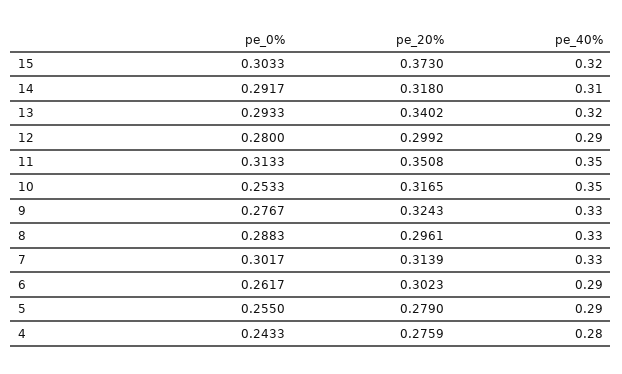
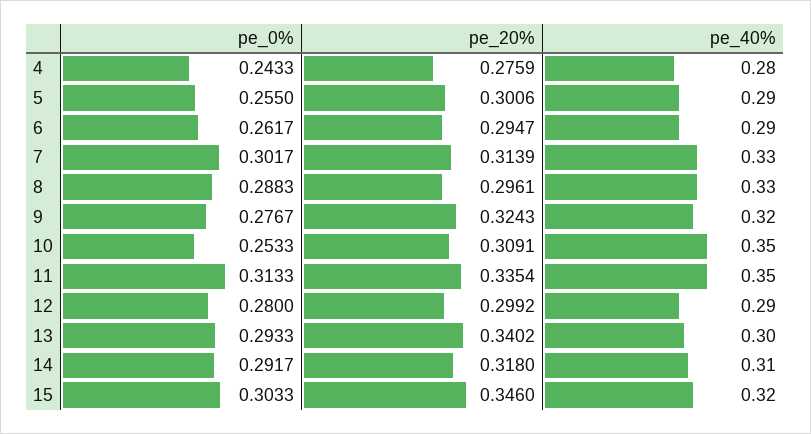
  {
    "pe_0%": {
      "15": 0.3033,
      "14": 0.2917,
      "13": 0.2933,
      "12": 0.28,
      "11": 0.3133,
      "10": 0.2533,
      "9": 0.2767,
      "8": 0.2883,
      "7": 0.3017,
      "6": 0.2617,
      "5": 0.255,
      "4": 0.2433
    },
    "pe_20%": {
-     "15": 0.373,
+     "15": 0.346,
      "14": 0.318,
      "13": 0.3402,
      "12": 0.2992,
-     "11": 0.3508,
+     "11": 0.3354,
-     "10": 0.3165,
+     "10": 0.3091,
      "9": 0.3243,
      "8": 0.2961,
      "7": 0.3139,
-     "6": 0.3023,
+     "6": 0.2947,
-     "5": 0.279,
+     "5": 0.3006,
      "4": 0.2759
    },
    "pe_40%": {
      "15": 0.32,
      "14": 0.31,
-     "13": 0.32,
+     "13": 0.3,
      "12": 0.29,
      "11": 0.35,
      "10": 0.35,
-     "9": 0.33,
+     "9": 0.32,
      "8": 0.33,
      "7": 0.33,
      "6": 0.29,
      "5": 0.29,
      "4": 0.28
    }
  }

